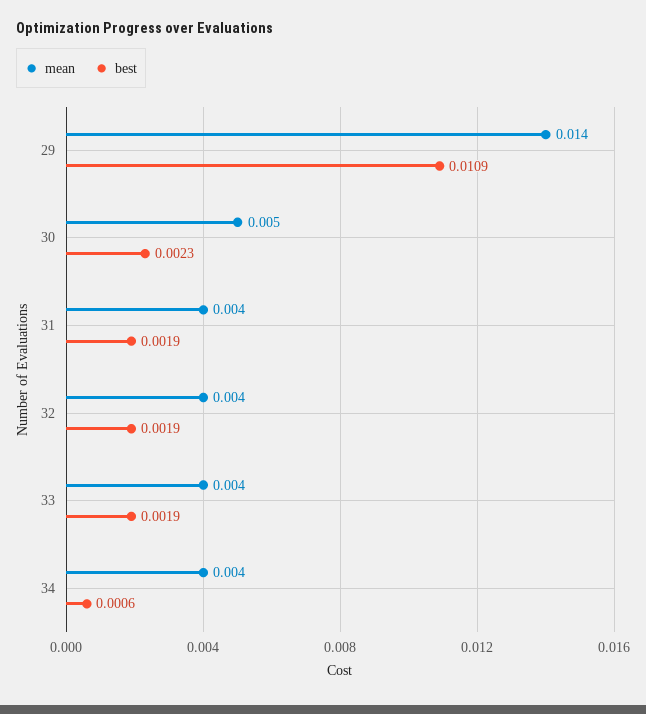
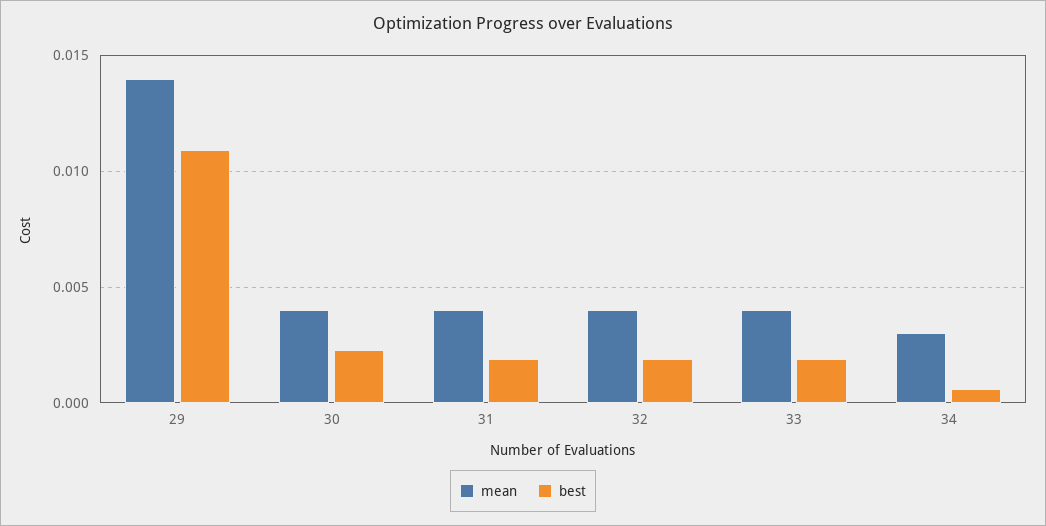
  {
    "mean": {
      "29": 0.014,
-     "30": 0.005,
+     "30": 0.004,
      "31": 0.004,
      "32": 0.004,
      "33": 0.004,
-     "34": 0.004
+     "34": 0.003
    },
    "best": {
      "29": 0.0109,
      "30": 0.0023,
      "31": 0.0019,
      "32": 0.0019,
      "33": 0.0019,
      "34": 0.0006
    }
  }

